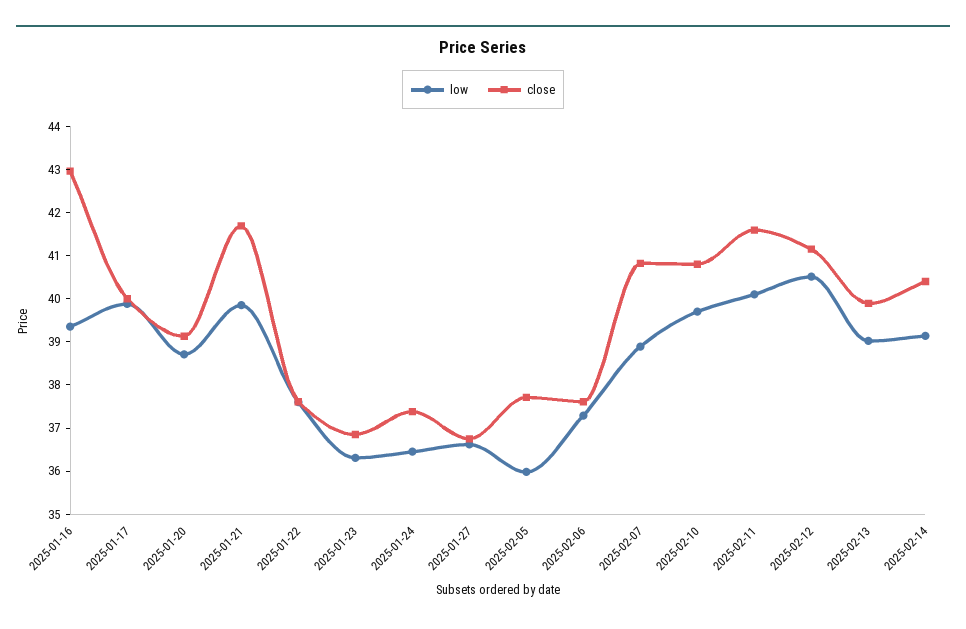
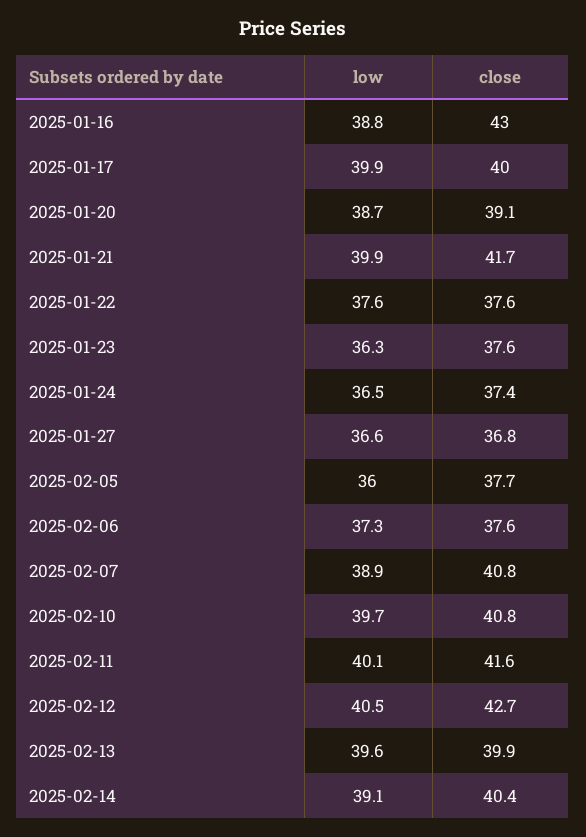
  {
    "low": {
-     "2025-01-16": 39.4,
+     "2025-01-16": 38.8,
      "2025-01-17": 39.9,
      "2025-01-20": 38.7,
      "2025-01-21": 39.9,
      "2025-01-22": 37.6,
      "2025-01-23": 36.3,
      "2025-01-24": 36.5,
      "2025-01-27": 36.6,
      "2025-02-05": 36,
      "2025-02-06": 37.3,
      "2025-02-07": 38.9,
      "2025-02-10": 39.7,
      "2025-02-11": 40.1,
      "2025-02-12": 40.5,
-     "2025-02-13": 39,
+     "2025-02-13": 39.6,
      "2025-02-14": 39.1
    },
    "close": {
      "2025-01-16": 43,
      "2025-01-17": 40,
      "2025-01-20": 39.1,
      "2025-01-21": 41.7,
      "2025-01-22": 37.6,
-     "2025-01-23": 36.8,
+     "2025-01-23": 37.6,
      "2025-01-24": 37.4,
      "2025-01-27": 36.8,
      "2025-02-05": 37.7,
      "2025-02-06": 37.6,
      "2025-02-07": 40.8,
      "2025-02-10": 40.8,
      "2025-02-11": 41.6,
-     "2025-02-12": 41.2,
+     "2025-02-12": 42.7,
      "2025-02-13": 39.9,
      "2025-02-14": 40.4
    }
  }

